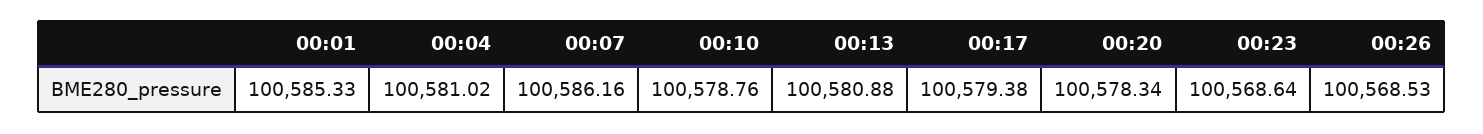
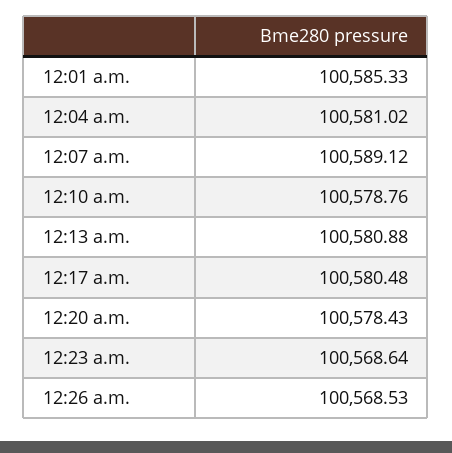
  {
    "00:01": 100585.33,
    "00:04": 100581.02,
-   "00:07": 100586.16,
+   "00:07": 100589.12,
    "00:10": 100578.76,
    "00:13": 100580.88,
-   "00:17": 100579.38,
+   "00:17": 100580.48,
-   "00:20": 100578.34,
+   "00:20": 100578.43,
    "00:23": 100568.64,
    "00:26": 100568.53
  }

